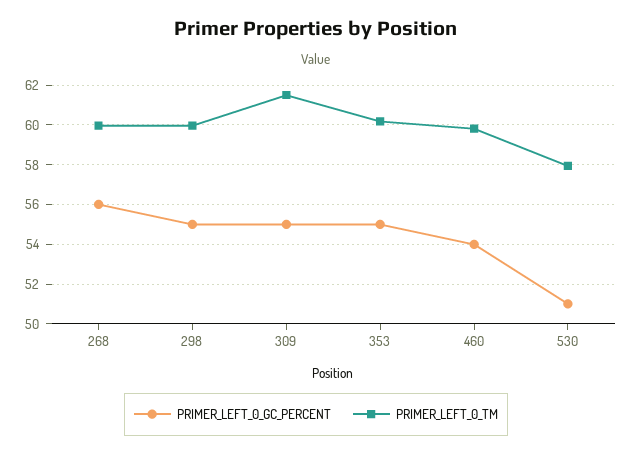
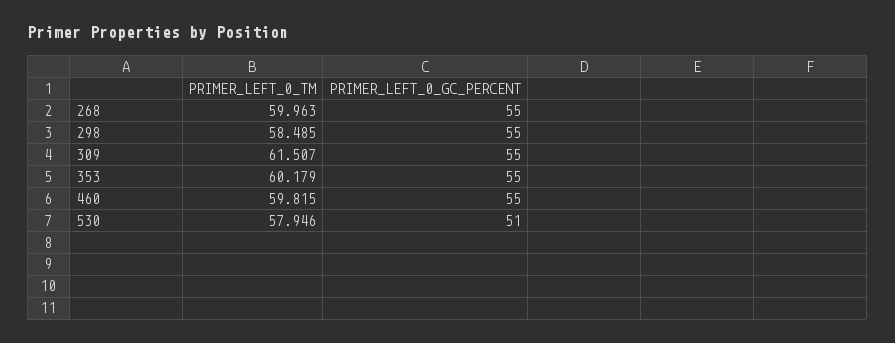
  {
    "PRIMER_LEFT_0_GC_PERCENT": {
-     "268": 56,
+     "268": 55,
      "298": 55,
      "309": 55,
      "353": 55,
-     "460": 54,
+     "460": 55,
      "530": 51
    },
    "PRIMER_LEFT_0_TM": {
      "268": 59.963,
-     "298": 60,
+     "298": 58.485,
      "309": 61.507,
      "353": 60.179,
      "460": 59.815,
      "530": 57.946
    }
  }

